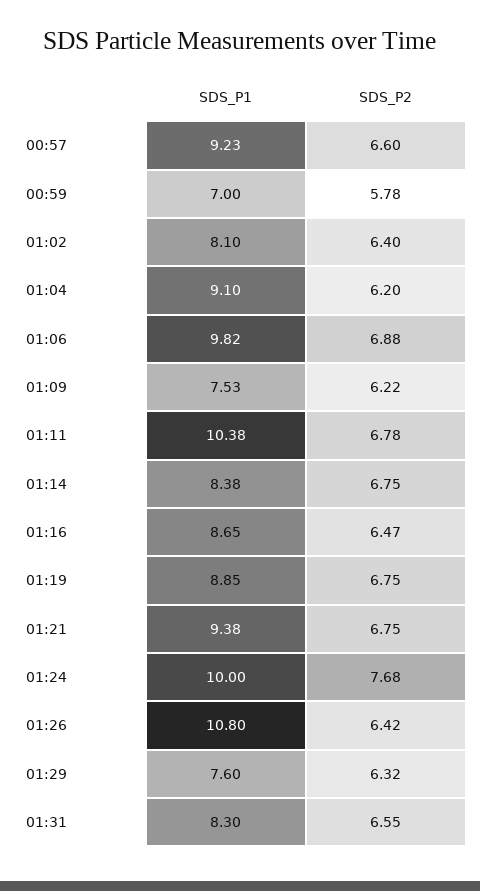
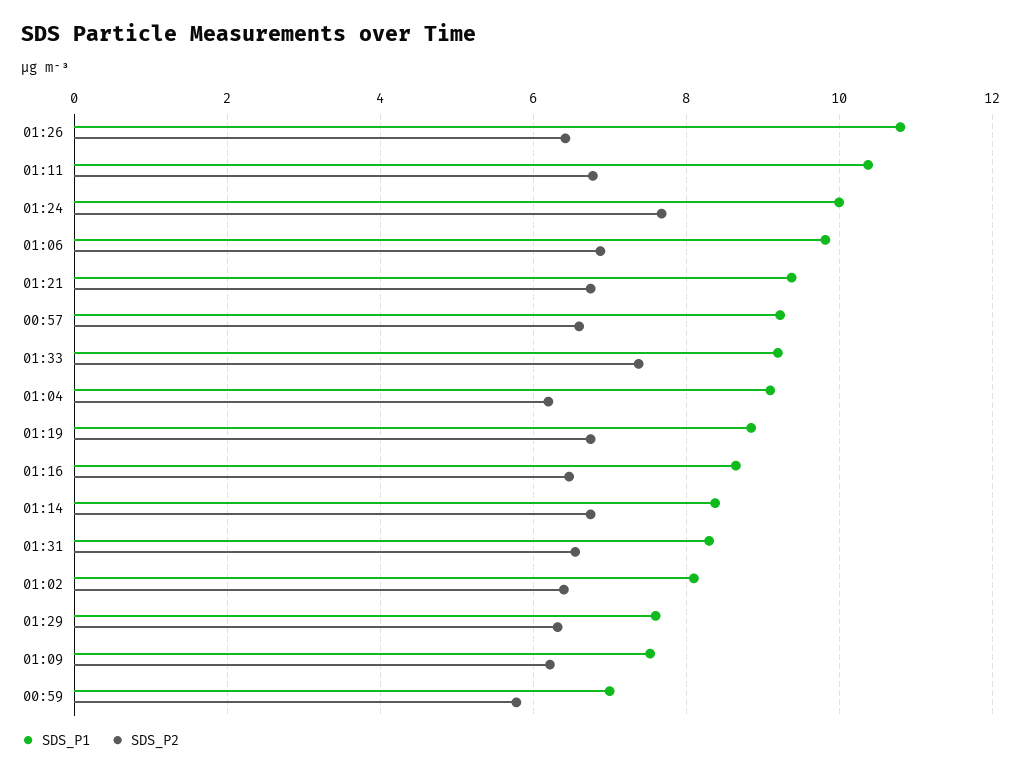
  {
    "SDS_P1": {
      "00:57": 9.23,
      "00:59": 7,
      "01:02": 8.1,
      "01:04": 9.1,
      "01:06": 9.82,
      "01:09": 7.53,
      "01:11": 10.38,
      "01:14": 8.38,
      "01:16": 8.65,
      "01:19": 8.85,
      "01:21": 9.38,
      "01:24": 10,
      "01:26": 10.8,
      "01:29": 7.6,
-     "01:31": 8.3
+     "01:31": 8.3,
+     "01:33": 9.2
    },
    "SDS_P2": {
      "00:57": 6.6,
      "00:59": 5.78,
      "01:02": 6.4,
      "01:04": 6.2,
      "01:06": 6.88,
      "01:09": 6.22,
      "01:11": 6.78,
      "01:14": 6.75,
      "01:16": 6.47,
      "01:19": 6.75,
      "01:21": 6.75,
      "01:24": 7.68,
      "01:26": 6.42,
      "01:29": 6.32,
-     "01:31": 6.55
+     "01:31": 6.55,
+     "01:33": 7.4
    }
  }

